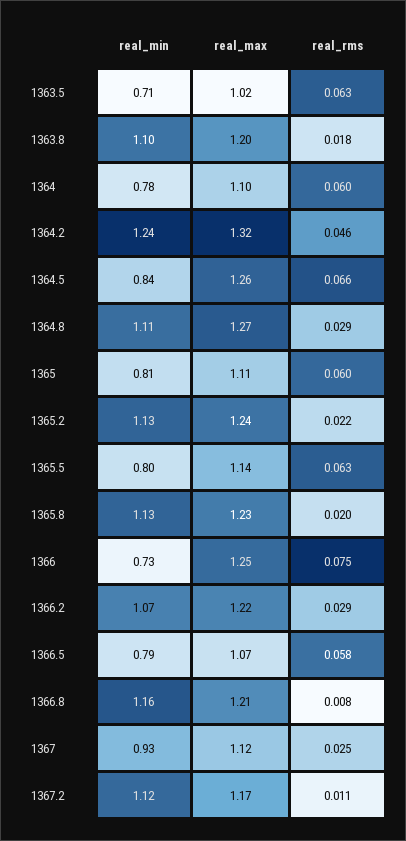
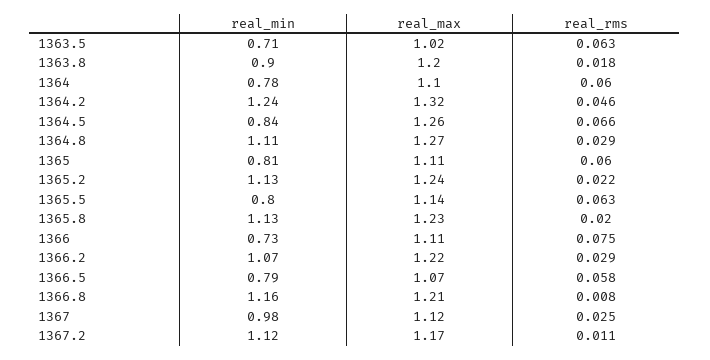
  {
    "real_min": {
      "1363.5": 0.71,
-     "1363.8": 1.1,
+     "1363.8": 0.9,
      "1364": 0.78,
      "1364.2": 1.24,
      "1364.5": 0.84,
      "1364.8": 1.11,
      "1365": 0.81,
      "1365.2": 1.13,
      "1365.5": 0.8,
      "1365.8": 1.13,
      "1366": 0.73,
      "1366.2": 1.07,
      "1366.5": 0.79,
      "1366.8": 1.16,
-     "1367": 0.93,
+     "1367": 0.98,
      "1367.2": 1.12
    },
    "real_max": {
      "1363.5": 1.02,
      "1363.8": 1.2,
      "1364": 1.1,
      "1364.2": 1.32,
      "1364.5": 1.26,
      "1364.8": 1.27,
      "1365": 1.11,
      "1365.2": 1.24,
      "1365.5": 1.14,
      "1365.8": 1.23,
-     "1366": 1.25,
+     "1366": 1.11,
      "1366.2": 1.22,
      "1366.5": 1.07,
      "1366.8": 1.21,
      "1367": 1.12,
      "1367.2": 1.17
    },
    "real_rms": {
      "1363.5": 0.063,
      "1363.8": 0.018,
      "1364": 0.06,
      "1364.2": 0.046,
      "1364.5": 0.066,
      "1364.8": 0.029,
      "1365": 0.06,
      "1365.2": 0.022,
      "1365.5": 0.063,
      "1365.8": 0.02,
      "1366": 0.075,
      "1366.2": 0.029,
      "1366.5": 0.058,
      "1366.8": 0.008,
      "1367": 0.025,
      "1367.2": 0.011
    }
  }

